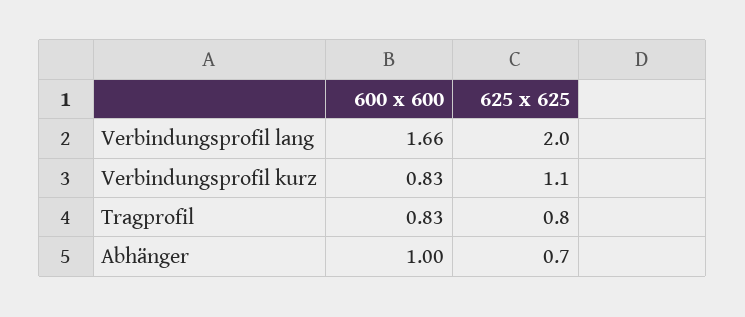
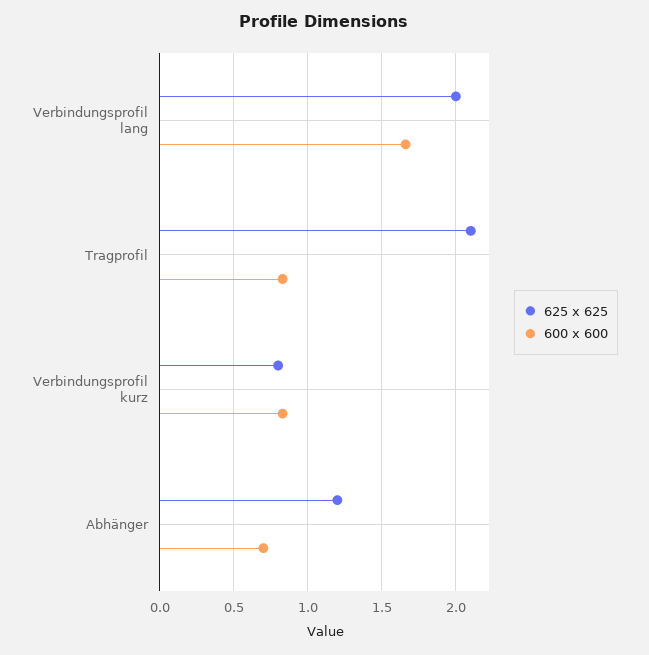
  {
    "600 x 600": {
      "Verbindungsprofil lang": 1.66,
      "Verbindungsprofil kurz": 0.83,
      "Tragprofil": 0.83,
-     "Abhänger": 1
+     "Abhänger": 0.7
    },
    "625 x 625": {
      "Verbindungsprofil lang": 2,
-     "Verbindungsprofil kurz": 1.1,
+     "Verbindungsprofil kurz": 0.8,
-     "Tragprofil": 0.8,
+     "Tragprofil": 2.1,
-     "Abhänger": 0.7
+     "Abhänger": 1.2
    }
  }

